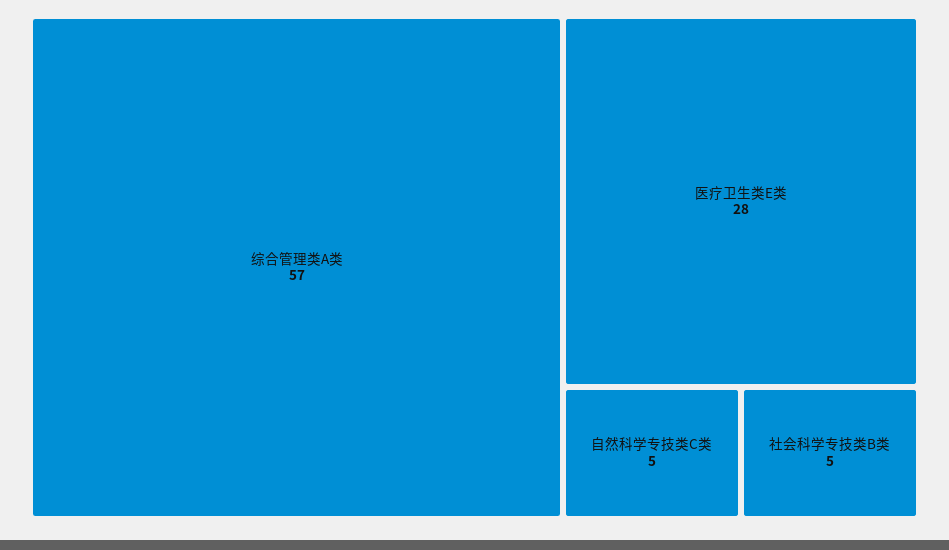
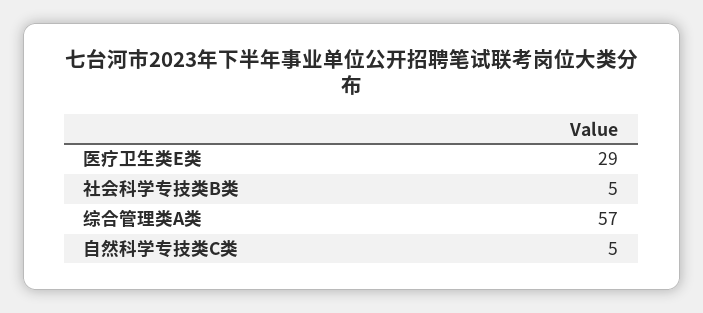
  {
    "综合管理类A类": 57,
-   "医疗卫生类E类": 28,
+   "医疗卫生类E类": 29,
    "自然科学专技类C类": 5,
    "社会科学专技类B类": 5
  }

